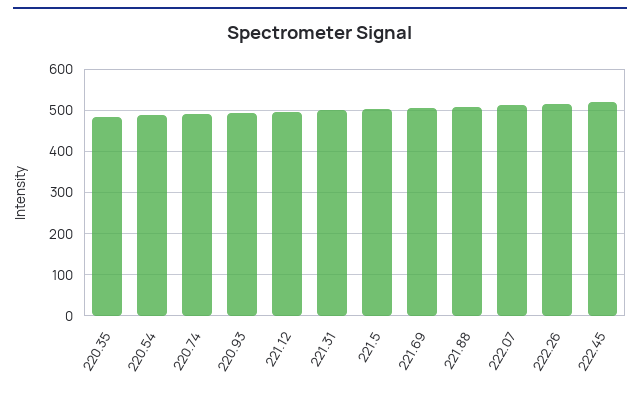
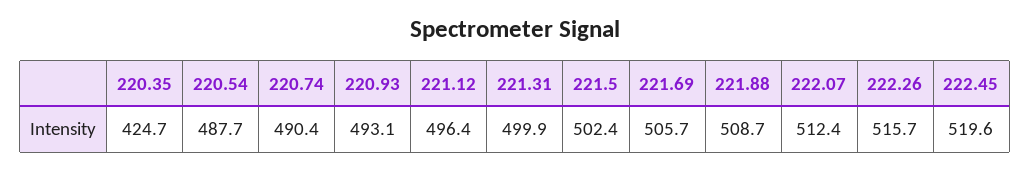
  {
-   "220.35": 480,
+   "220.35": 424.7,
    "220.54": 487.7,
    "220.74": 490.4,
    "220.93": 493.1,
    "221.12": 496.4,
    "221.31": 499.9,
    "221.5": 502.4,
    "221.69": 505.7,
    "221.88": 508.7,
    "222.07": 512.4,
    "222.26": 515.7,
    "222.45": 519.6
  }

